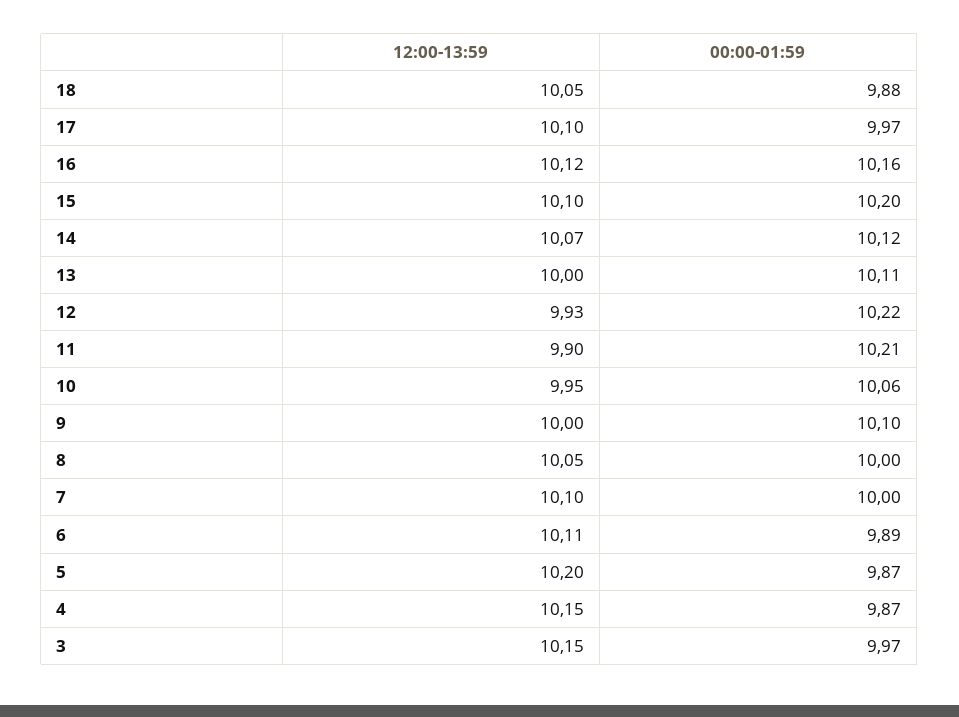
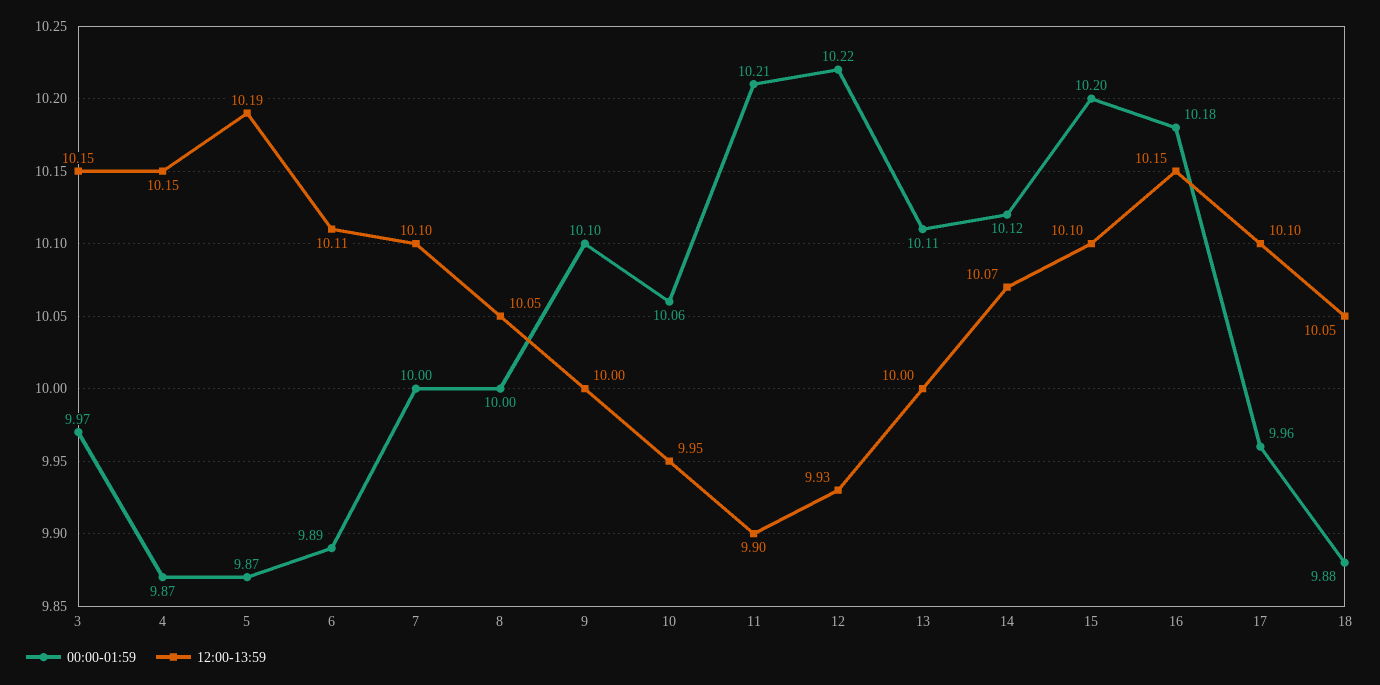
  {
    "12:00-13:59": {
      "18": 10.05,
      "17": 10.1,
-     "16": 10.12,
+     "16": 10.15,
      "15": 10.1,
      "14": 10.07,
      "13": 10,
      "12": 9.93,
      "11": 9.9,
      "10": 9.95,
      "9": 10,
      "8": 10.05,
      "7": 10.1,
      "6": 10.11,
-     "5": 10.2,
+     "5": 10.19,
      "4": 10.15,
      "3": 10.15
    },
    "00:00-01:59": {
      "18": 9.88,
-     "17": 9.97,
+     "17": 9.96,
-     "16": 10.16,
+     "16": 10.18,
      "15": 10.2,
      "14": 10.12,
      "13": 10.11,
      "12": 10.22,
      "11": 10.21,
      "10": 10.06,
      "9": 10.1,
      "8": 10,
      "7": 10,
      "6": 9.89,
      "5": 9.87,
      "4": 9.87,
      "3": 9.97
    }
  }

